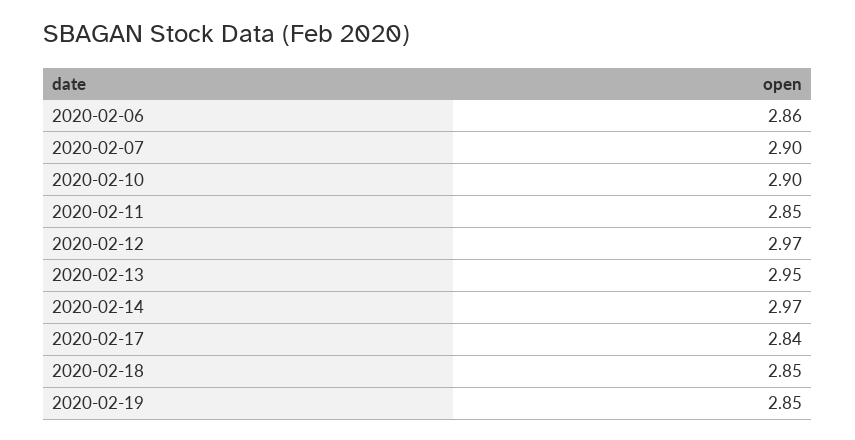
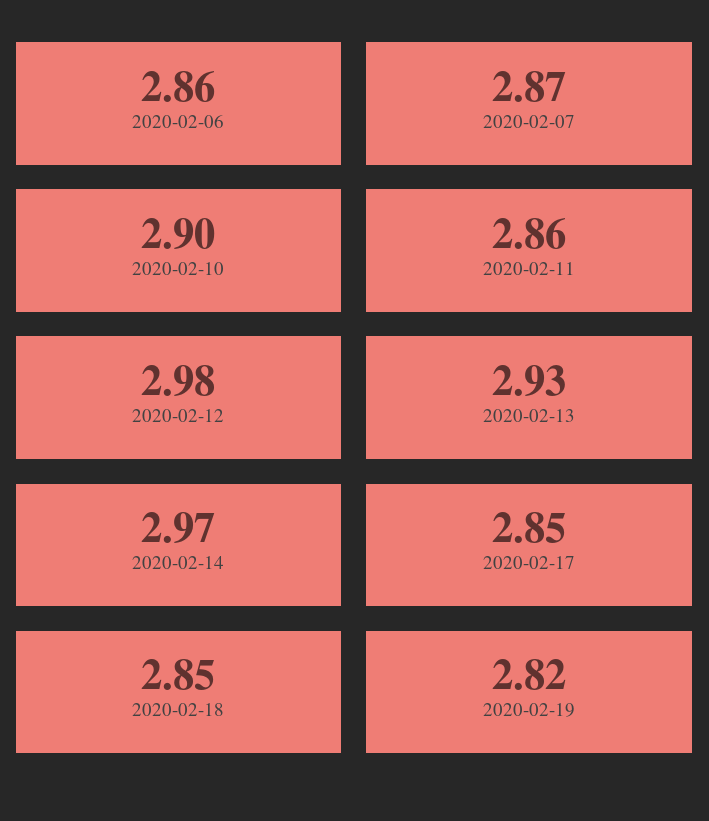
  {
    "2020-02-06": 2.86,
-   "2020-02-07": 2.9,
+   "2020-02-07": 2.87,
    "2020-02-10": 2.9,
-   "2020-02-11": 2.85,
+   "2020-02-11": 2.86,
-   "2020-02-12": 2.97,
+   "2020-02-12": 2.98,
-   "2020-02-13": 2.95,
+   "2020-02-13": 2.93,
    "2020-02-14": 2.97,
-   "2020-02-17": 2.84,
+   "2020-02-17": 2.85,
    "2020-02-18": 2.85,
-   "2020-02-19": 2.85
+   "2020-02-19": 2.82
  }

